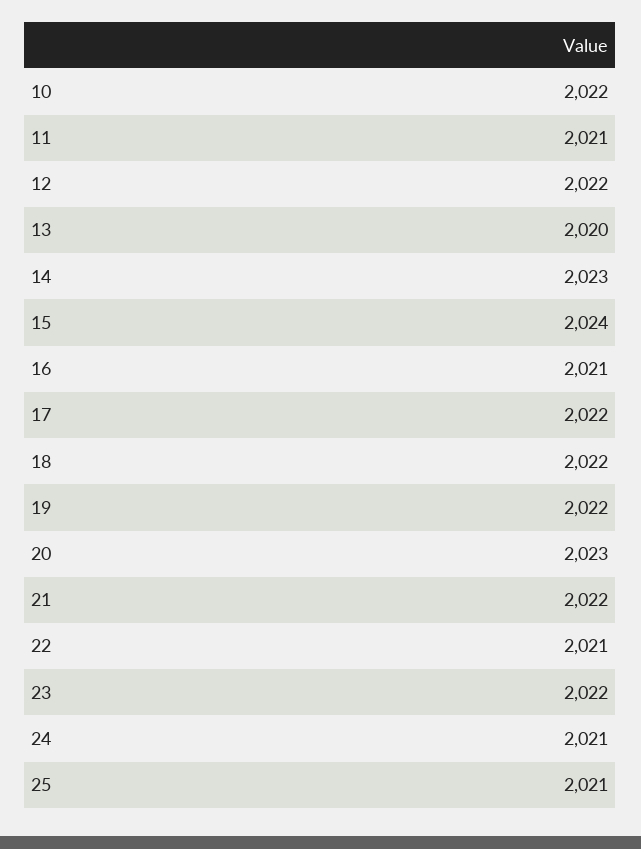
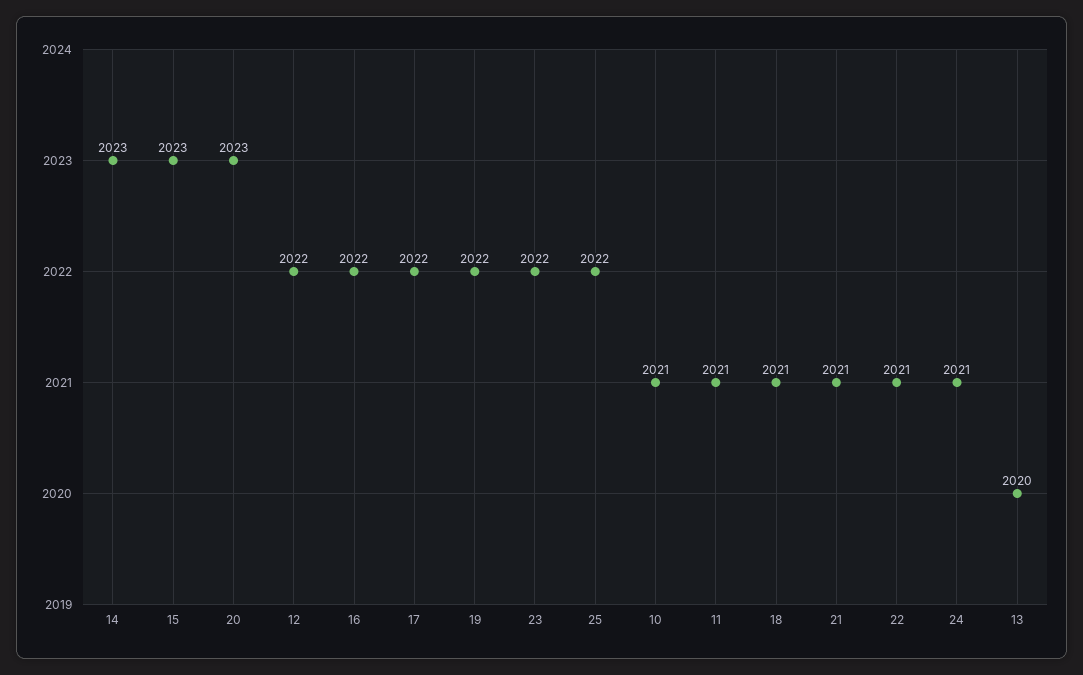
  {
-   "10": 2022,
+   "10": 2021,
    "11": 2021,
    "12": 2022,
    "13": 2020,
    "14": 2023,
-   "15": 2024,
+   "15": 2023,
-   "16": 2021,
+   "16": 2022,
    "17": 2022,
-   "18": 2022,
+   "18": 2021,
    "19": 2022,
    "20": 2023,
-   "21": 2022,
+   "21": 2021,
    "22": 2021,
    "23": 2022,
    "24": 2021,
-   "25": 2021
+   "25": 2022
  }

